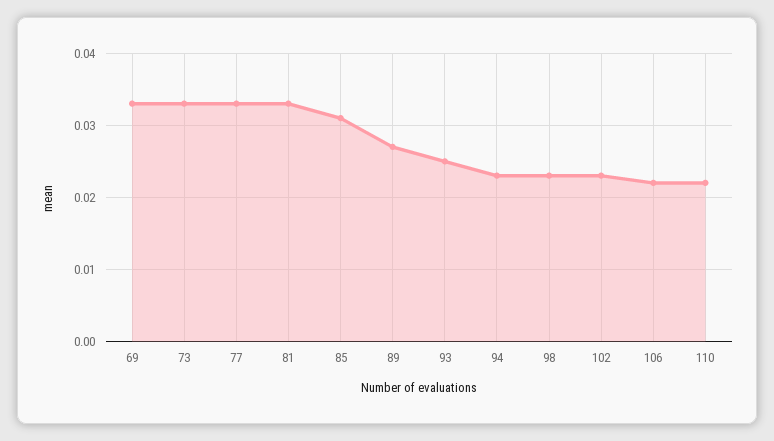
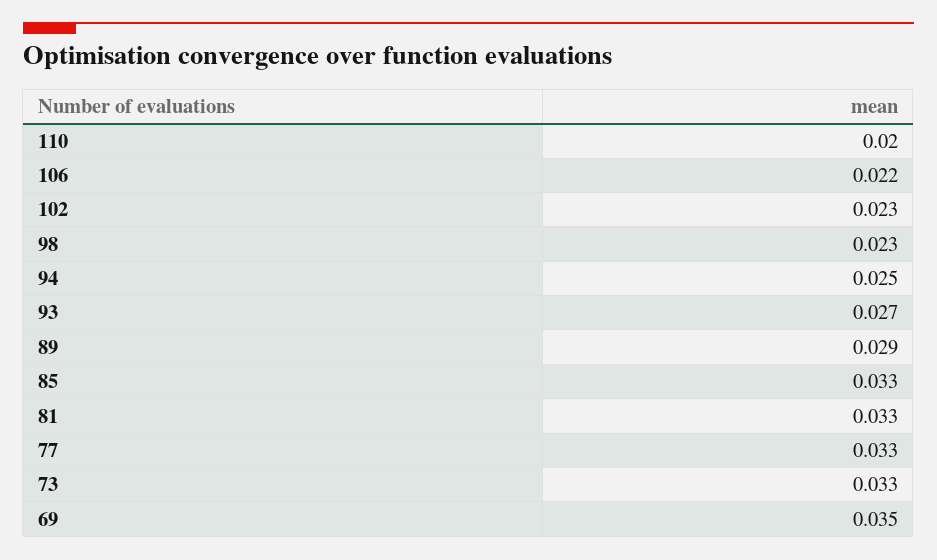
  {
-   "69": 0.033,
+   "69": 0.035,
    "73": 0.033,
    "77": 0.033,
    "81": 0.033,
-   "85": 0.031,
+   "85": 0.033,
-   "89": 0.027,
+   "89": 0.029,
-   "93": 0.025,
+   "93": 0.027,
-   "94": 0.023,
+   "94": 0.025,
    "98": 0.023,
    "102": 0.023,
    "106": 0.022,
-   "110": 0.022
+   "110": 0.02
  }

